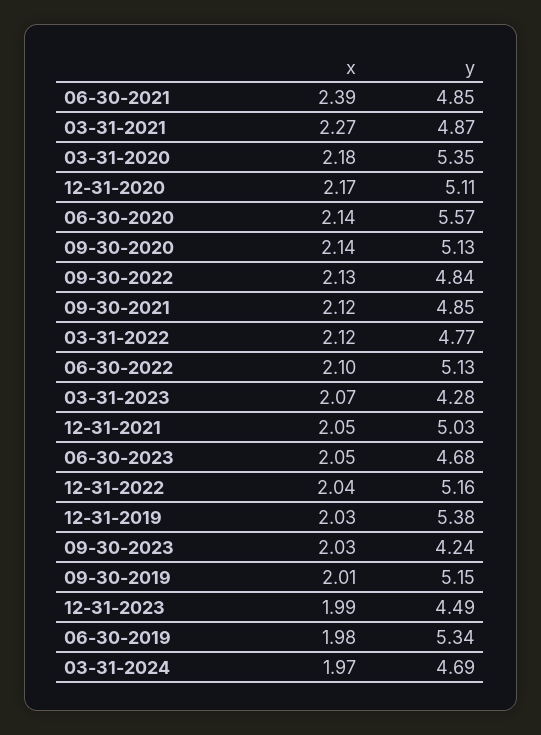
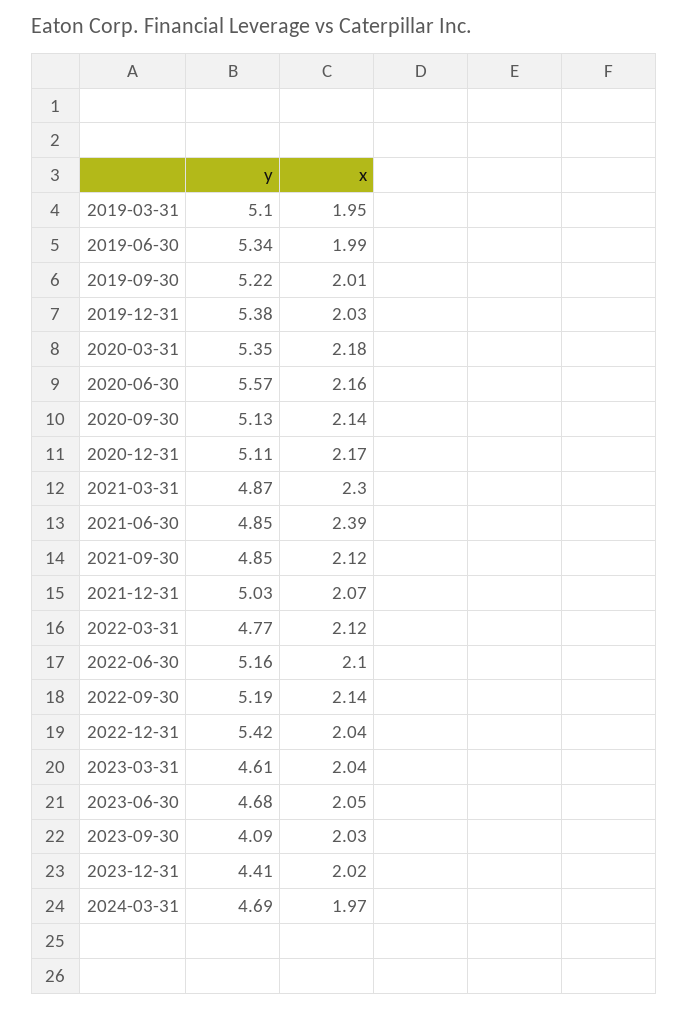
  {
    "x": {
      "06-30-2021": 2.39,
-     "03-31-2021": 2.27,
+     "03-31-2021": 2.3,
      "03-31-2020": 2.18,
      "12-31-2020": 2.17,
-     "06-30-2020": 2.14,
+     "06-30-2020": 2.16,
      "09-30-2020": 2.14,
-     "09-30-2022": 2.13,
+     "09-30-2022": 2.14,
      "09-30-2021": 2.12,
      "03-31-2022": 2.12,
      "06-30-2022": 2.1,
-     "03-31-2023": 2.07,
+     "03-31-2023": 2.04,
-     "12-31-2021": 2.05,
+     "12-31-2021": 2.07,
      "06-30-2023": 2.05,
      "12-31-2022": 2.04,
      "12-31-2019": 2.03,
      "09-30-2023": 2.03,
      "09-30-2019": 2.01,
-     "12-31-2023": 1.99,
+     "12-31-2023": 2.02,
-     "06-30-2019": 1.98,
+     "06-30-2019": 1.99,
-     "03-31-2024": 1.97
+     "03-31-2024": 1.97,
+     "2019-03-31": 1.95
    },
    "y": {
      "06-30-2021": 4.85,
      "03-31-2021": 4.87,
      "03-31-2020": 5.35,
      "12-31-2020": 5.11,
      "06-30-2020": 5.57,
      "09-30-2020": 5.13,
-     "09-30-2022": 4.84,
+     "09-30-2022": 5.19,
      "09-30-2021": 4.85,
      "03-31-2022": 4.77,
-     "06-30-2022": 5.13,
+     "06-30-2022": 5.16,
-     "03-31-2023": 4.28,
+     "03-31-2023": 4.61,
      "12-31-2021": 5.03,
      "06-30-2023": 4.68,
-     "12-31-2022": 5.16,
+     "12-31-2022": 5.42,
      "12-31-2019": 5.38,
-     "09-30-2023": 4.24,
+     "09-30-2023": 4.09,
-     "09-30-2019": 5.15,
+     "09-30-2019": 5.22,
-     "12-31-2023": 4.49,
+     "12-31-2023": 4.41,
      "06-30-2019": 5.34,
-     "03-31-2024": 4.69
+     "03-31-2024": 4.69,
+     "2019-03-31": 5.1
    }
  }

